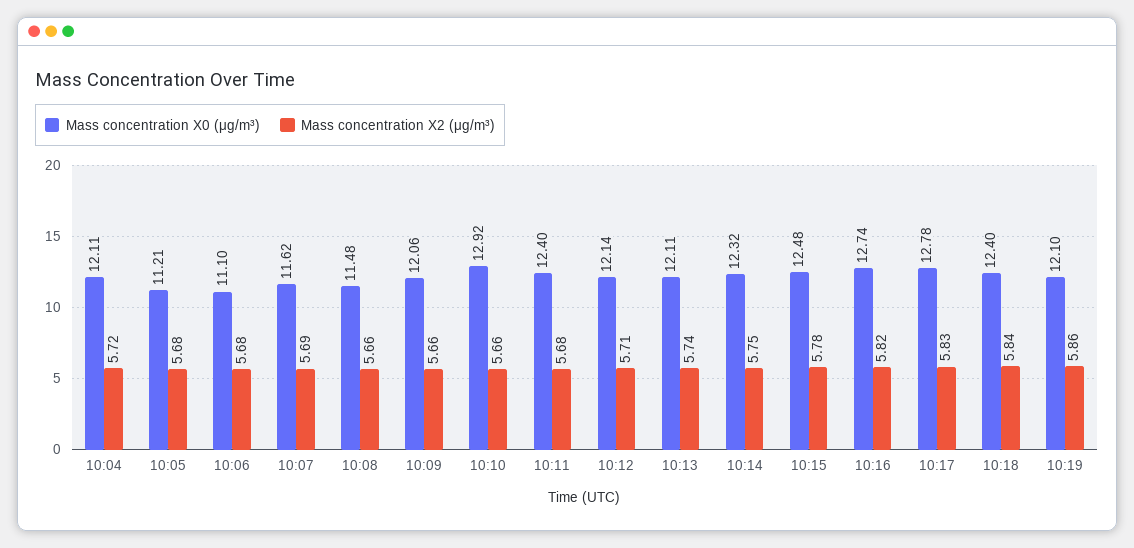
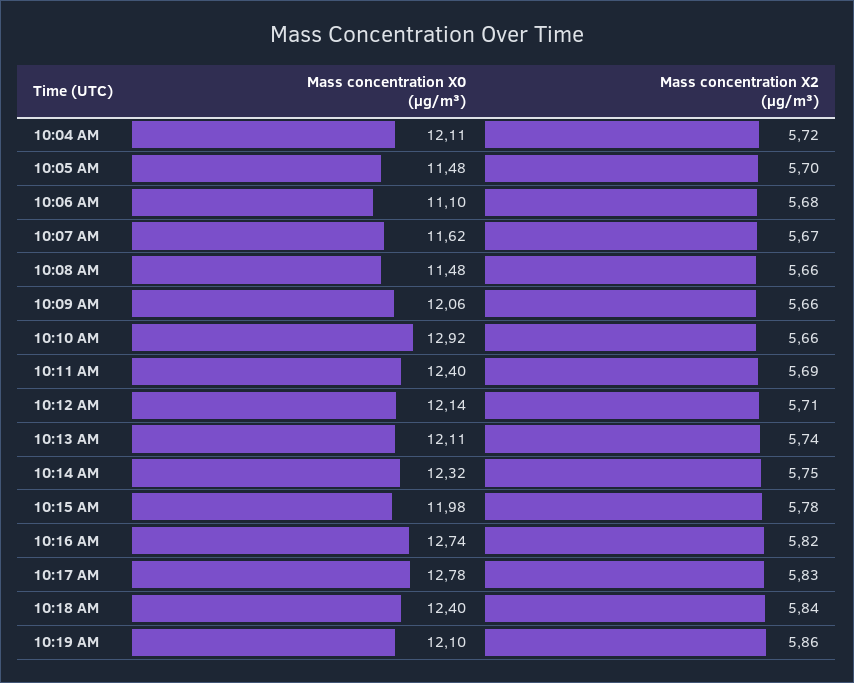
  {
    "Mass concentration X0 (μg/m³)": {
      "10:04": 12.11,
-     "10:05": 11.21,
+     "10:05": 11.48,
      "10:06": 11.1,
      "10:07": 11.62,
      "10:08": 11.48,
      "10:09": 12.06,
      "10:10": 12.92,
      "10:11": 12.4,
      "10:12": 12.14,
      "10:13": 12.11,
      "10:14": 12.32,
-     "10:15": 12.48,
+     "10:15": 11.98,
      "10:16": 12.74,
      "10:17": 12.78,
      "10:18": 12.4,
      "10:19": 12.1
    },
    "Mass concentration X2 (μg/m³)": {
      "10:04": 5.72,
-     "10:05": 5.68,
+     "10:05": 5.7,
      "10:06": 5.68,
-     "10:07": 5.69,
+     "10:07": 5.67,
      "10:08": 5.66,
      "10:09": 5.66,
      "10:10": 5.66,
-     "10:11": 5.68,
+     "10:11": 5.69,
      "10:12": 5.71,
      "10:13": 5.74,
      "10:14": 5.75,
      "10:15": 5.78,
      "10:16": 5.82,
      "10:17": 5.83,
      "10:18": 5.84,
      "10:19": 5.86
    }
  }

